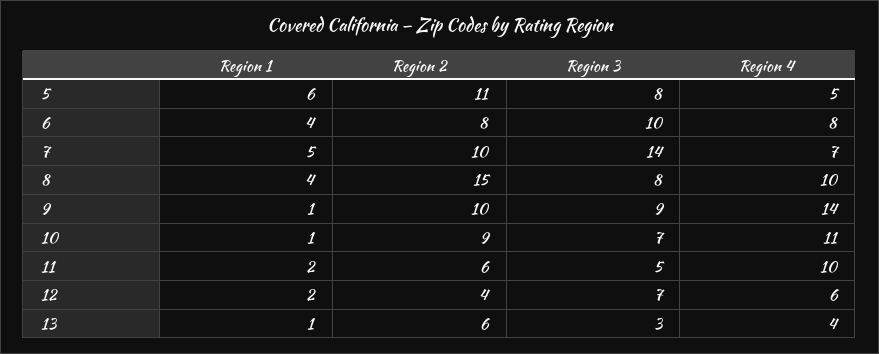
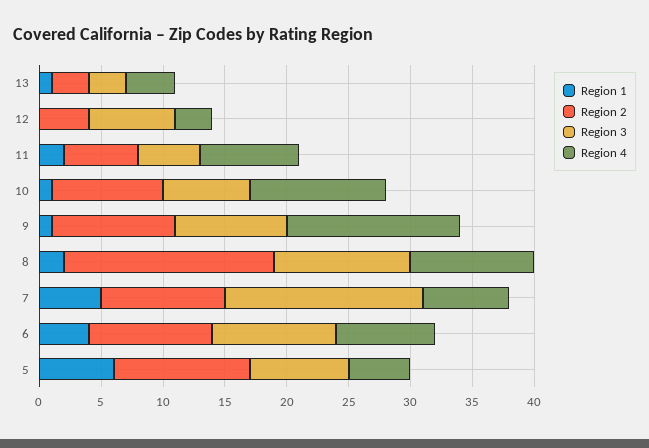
  {
    "Region 1": {
      "5": 6,
      "6": 4,
      "7": 5,
-     "8": 4,
+     "8": 2,
      "9": 1,
      "10": 1,
      "11": 2,
-     "12": 2,
+     "12": 0,
      "13": 1
    },
    "Region 2": {
      "5": 11,
-     "6": 8,
+     "6": 10,
      "7": 10,
-     "8": 15,
+     "8": 17,
      "9": 10,
      "10": 9,
      "11": 6,
      "12": 4,
-     "13": 6
+     "13": 3
    },
    "Region 3": {
      "5": 8,
      "6": 10,
-     "7": 14,
+     "7": 16,
-     "8": 8,
+     "8": 11,
      "9": 9,
      "10": 7,
      "11": 5,
      "12": 7,
      "13": 3
    },
    "Region 4": {
      "5": 5,
      "6": 8,
      "7": 7,
      "8": 10,
      "9": 14,
      "10": 11,
-     "11": 10,
+     "11": 8,
-     "12": 6,
+     "12": 3,
      "13": 4
    }
  }

